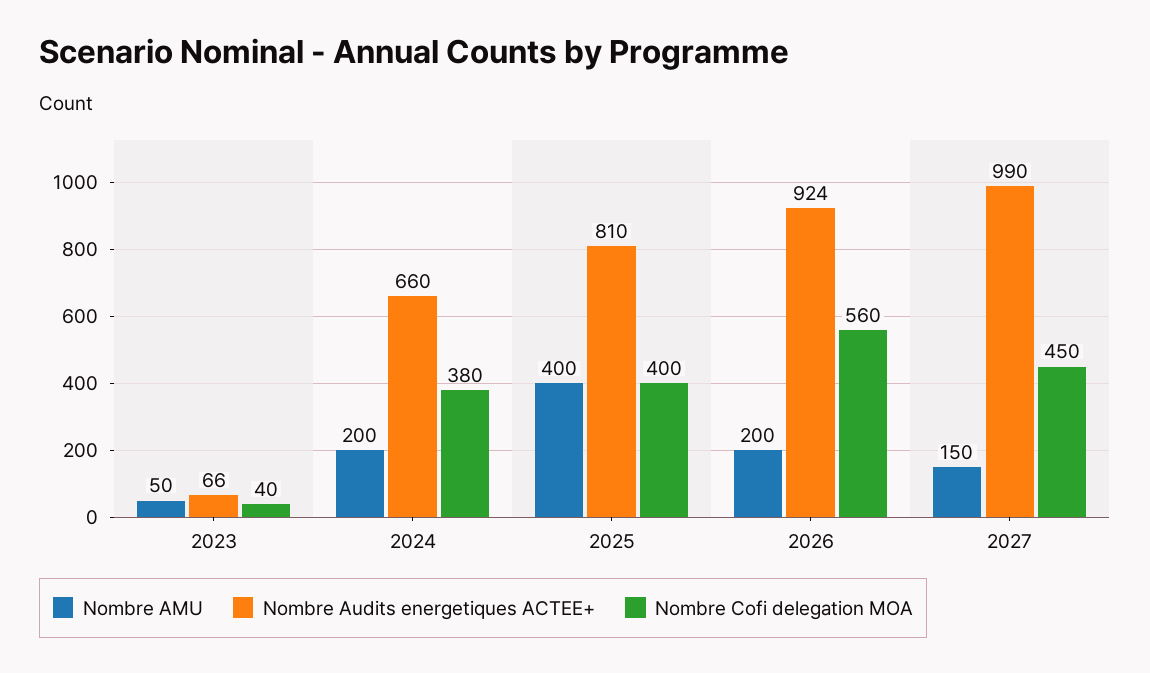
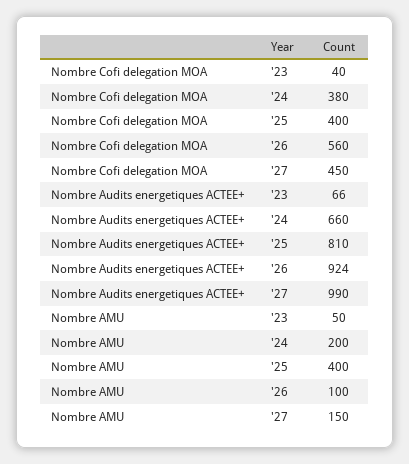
  {
    "Nombre AMU": {
      "2023": 50,
      "2024": 200,
      "2025": 400,
-     "2026": 200,
+     "2026": 100,
      "2027": 150
    },
    "Nombre Audits energetiques ACTEE+": {
      "2023": 66,
      "2024": 660,
      "2025": 810,
      "2026": 924,
      "2027": 990
    },
    "Nombre Cofi delegation MOA": {
      "2023": 40,
      "2024": 380,
      "2025": 400,
      "2026": 560,
      "2027": 450
    }
  }

